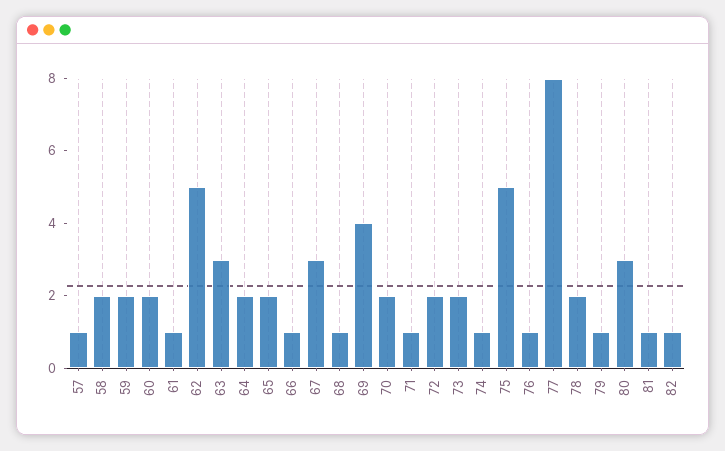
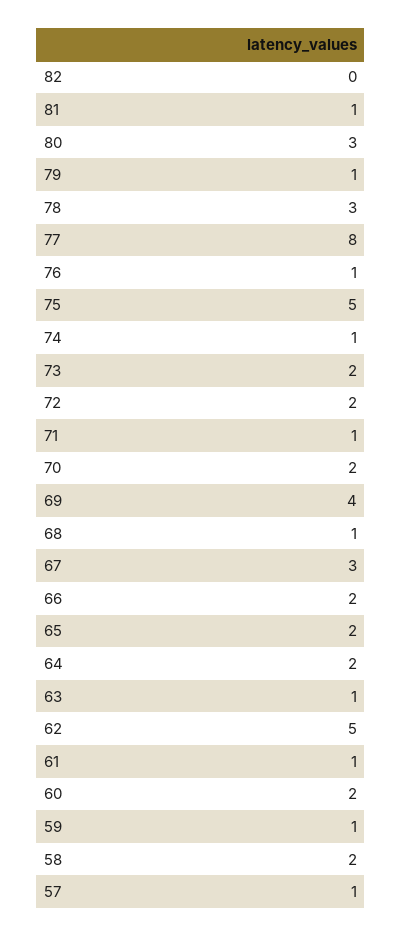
  {
    "57": 1,
    "58": 2,
-   "59": 2,
+   "59": 1,
    "60": 2,
    "61": 1,
    "62": 5,
-   "63": 3,
+   "63": 1,
    "64": 2,
    "65": 2,
-   "66": 1,
+   "66": 2,
    "67": 3,
    "68": 1,
    "69": 4,
    "70": 2,
    "71": 1,
    "72": 2,
    "73": 2,
    "74": 1,
    "75": 5,
    "76": 1,
    "77": 8,
-   "78": 2,
+   "78": 3,
    "79": 1,
    "80": 3,
    "81": 1,
-   "82": 1
+   "82": 0
  }

